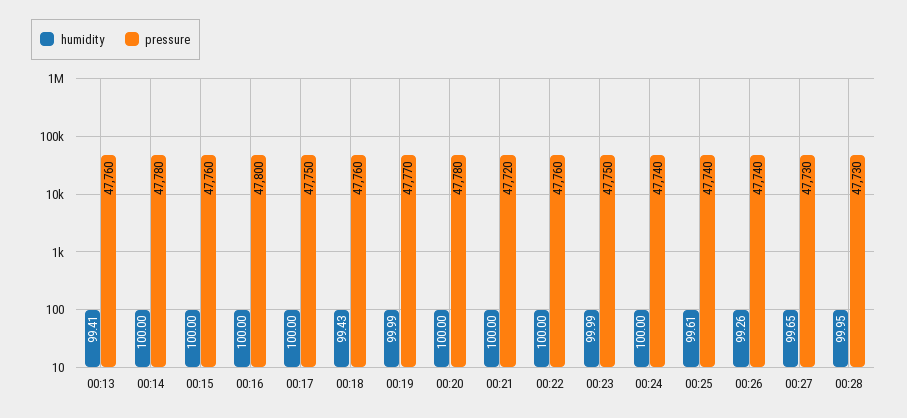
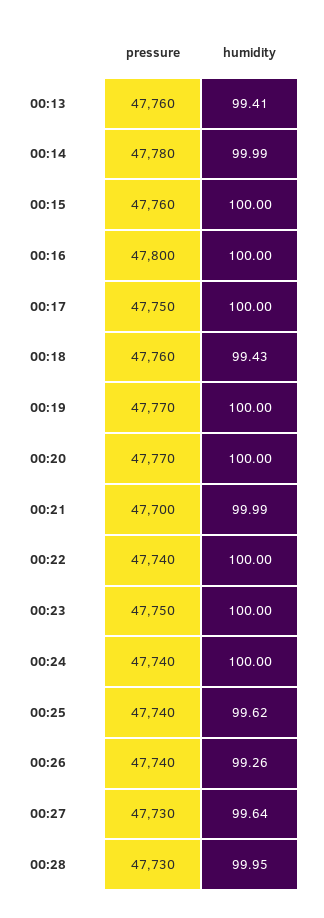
  {
    "humidity": {
      "00:13": 99.41,
-     "00:14": 100,
+     "00:14": 99.99,
      "00:15": 100,
      "00:16": 100,
      "00:17": 100,
      "00:18": 99.43,
-     "00:19": 99.99,
+     "00:19": 100,
      "00:20": 100,
-     "00:21": 100,
+     "00:21": 99.99,
      "00:22": 100,
-     "00:23": 99.99,
+     "00:23": 100,
      "00:24": 100,
-     "00:25": 99.61,
+     "00:25": 99.62,
      "00:26": 99.26,
-     "00:27": 99.65,
+     "00:27": 99.64,
      "00:28": 99.95
    },
    "pressure": {
      "00:13": 47760,
      "00:14": 47780,
      "00:15": 47760,
      "00:16": 47800,
      "00:17": 47750,
      "00:18": 47760,
      "00:19": 47770,
-     "00:20": 47780,
+     "00:20": 47770,
-     "00:21": 47720,
+     "00:21": 47700,
-     "00:22": 47760,
+     "00:22": 47740,
      "00:23": 47750,
      "00:24": 47740,
      "00:25": 47740,
      "00:26": 47740,
      "00:27": 47730,
      "00:28": 47730
    }
  }

